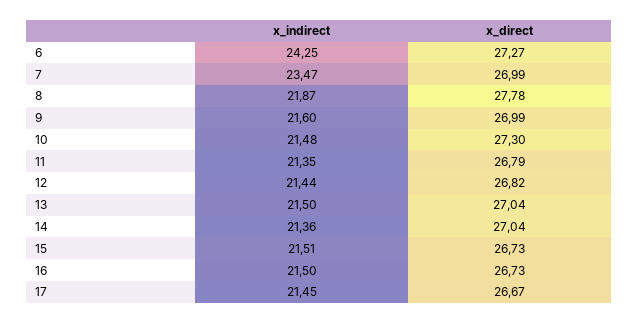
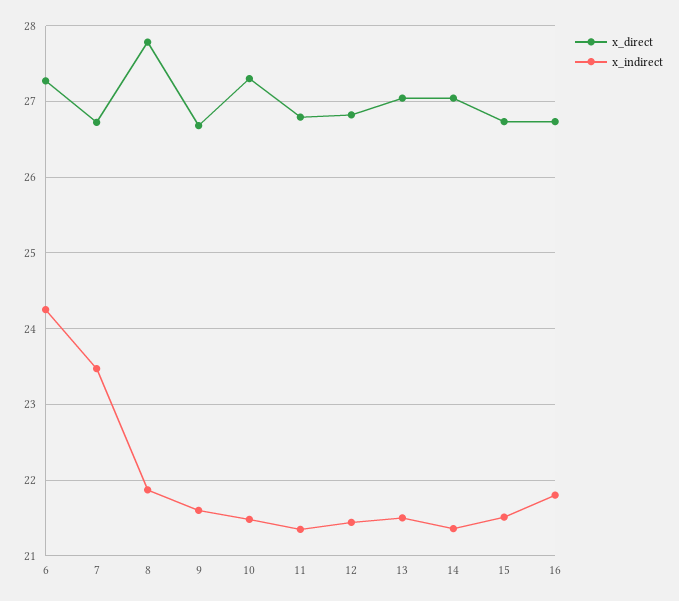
  {
    "x_indirect": {
      "6": 24.25,
      "7": 23.47,
      "8": 21.87,
      "9": 21.6,
      "10": 21.48,
      "11": 21.35,
      "12": 21.44,
      "13": 21.5,
      "14": 21.36,
      "15": 21.51,
-     "16": 21.5,
+     "16": 21.8
-     "17": 21.45
    },
    "x_direct": {
      "6": 27.27,
-     "7": 26.99,
+     "7": 26.7,
      "8": 27.78,
-     "9": 26.99,
+     "9": 26.7,
      "10": 27.3,
      "11": 26.79,
      "12": 26.82,
      "13": 27.04,
      "14": 27.04,
      "15": 26.73,
-     "16": 26.73,
+     "16": 26.73
-     "17": 26.67
    }
  }

